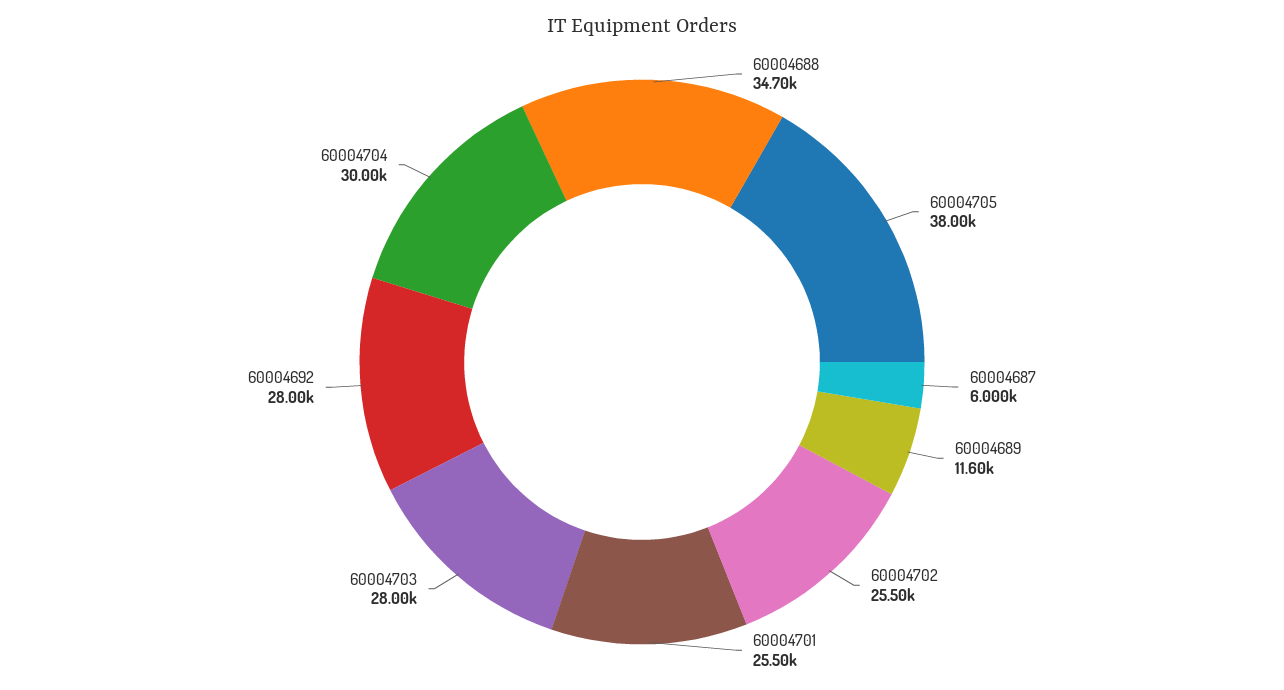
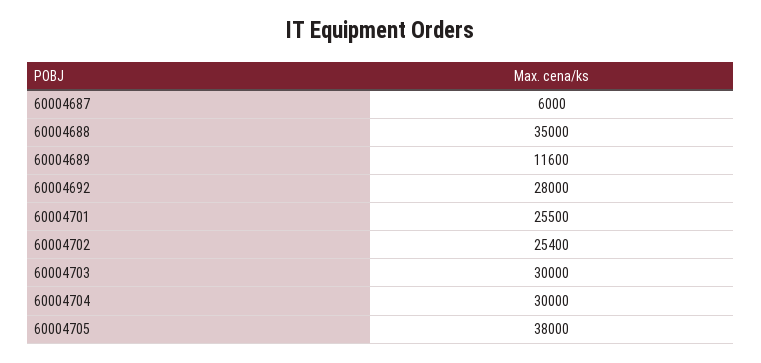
  {
-   "60004688": 34700,
+   "60004688": 35000,
    "60004705": 38000,
    "60004687": 6000,
    "60004689": 11600,
-   "60004702": 25500,
+   "60004702": 25400,
    "60004701": 25500,
-   "60004703": 28000,
+   "60004703": 30000,
    "60004692": 28000,
    "60004704": 30000
  }

